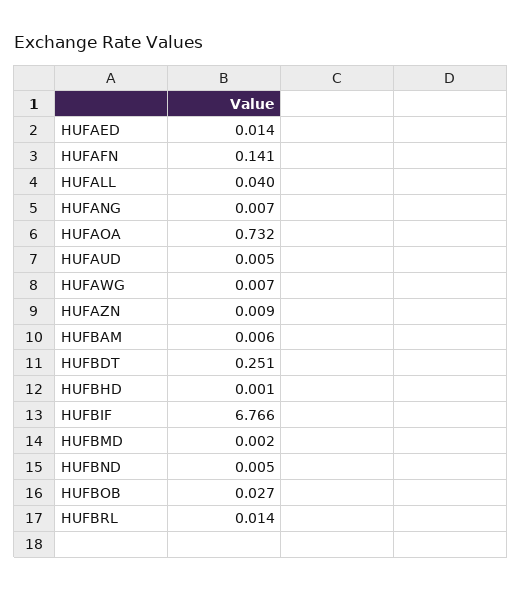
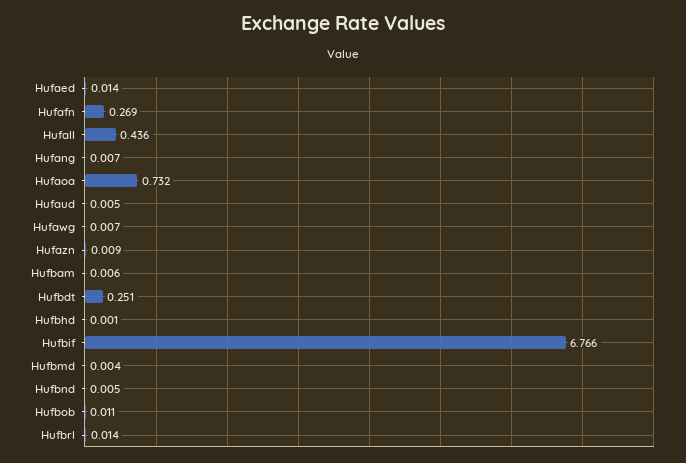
  {
    "HUFAED": 0.014,
-   "HUFAFN": 0.141,
+   "HUFAFN": 0.269,
-   "HUFALL": 0.04,
+   "HUFALL": 0.436,
    "HUFANG": 0.007,
    "HUFAOA": 0.732,
    "HUFAUD": 0.005,
    "HUFAWG": 0.007,
    "HUFAZN": 0.009,
    "HUFBAM": 0.006,
    "HUFBDT": 0.251,
    "HUFBHD": 0.001,
    "HUFBIF": 6.766,
-   "HUFBMD": 0.002,
+   "HUFBMD": 0.004,
    "HUFBND": 0.005,
-   "HUFBOB": 0.027,
+   "HUFBOB": 0.011,
    "HUFBRL": 0.014
  }

